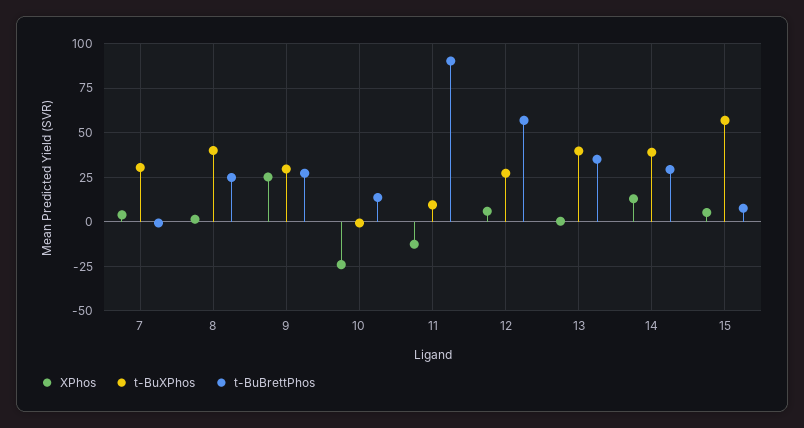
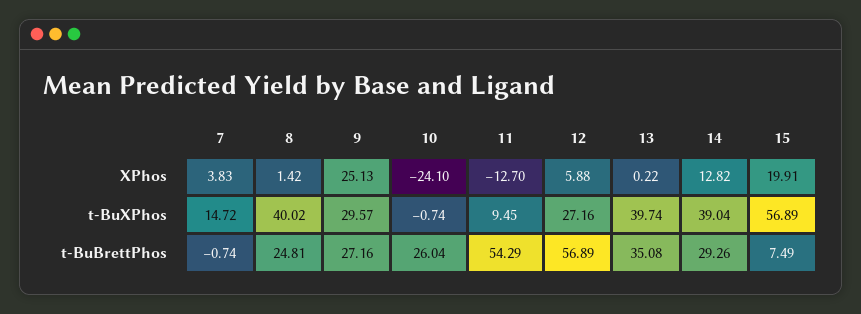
  {
    "XPhos": {
      "7": 3.83,
      "8": 1.42,
      "9": 25.13,
      "10": -24.1,
      "11": -12.7,
      "12": 5.88,
      "13": 0.22,
      "14": 12.82,
-     "15": 5
+     "15": 19.91
    },
    "t-BuXPhos": {
-     "7": 30,
+     "7": 14.72,
      "8": 40.02,
      "9": 29.57,
      "10": -0.74,
      "11": 9.45,
      "12": 27.16,
      "13": 39.74,
      "14": 39.04,
      "15": 56.89
    },
    "t-BuBrettPhos": {
      "7": -0.74,
      "8": 24.81,
      "9": 27.16,
-     "10": 15,
+     "10": 26.04,
-     "11": 90,
+     "11": 54.29,
      "12": 56.89,
      "13": 35.08,
      "14": 29.26,
      "15": 7.49
    }
  }

